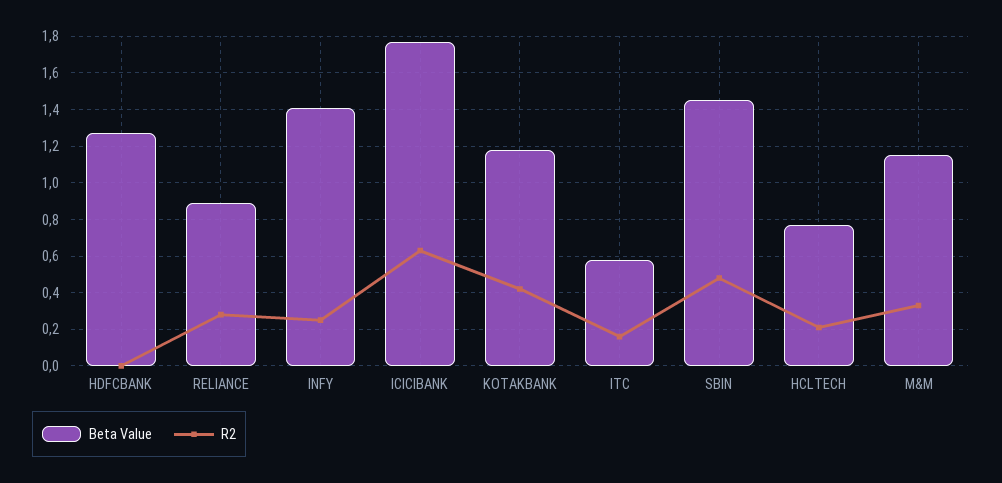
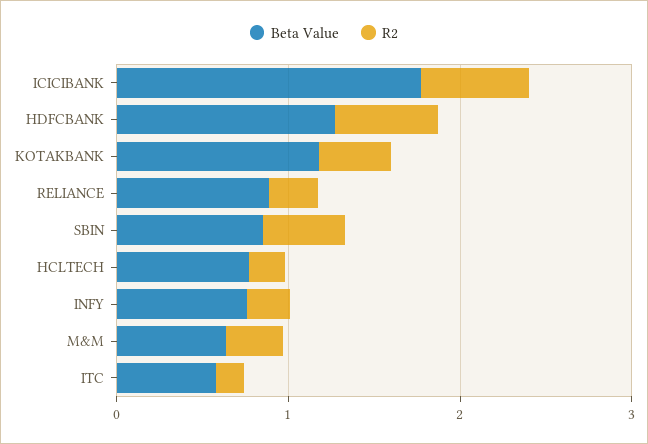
  {
    "Beta Value": {
      "HDFCBANK": 1.25,
      "RELIANCE": 0.9,
-     "INFY": 1.4,
+     "INFY": 0.8,
      "ICICIBANK": 1.75,
      "KOTAKBANK": 1.2,
      "ITC": 0.6,
-     "SBIN": 1.45,
+     "SBIN": 0.8,
      "HCLTECH": 0.75,
-     "M&M": 1.15
+     "M&M": 0.6
    },
    "R2": {
-     "HDFCBANK": 0,
+     "HDFCBANK": 0.6,
      "RELIANCE": 0.3,
      "INFY": 0.25,
      "ICICIBANK": 0.65,
      "KOTAKBANK": 0.4,
      "ITC": 0.15,
      "SBIN": 0.5,
      "HCLTECH": 0.2,
      "M&M": 0.35
    }
  }

